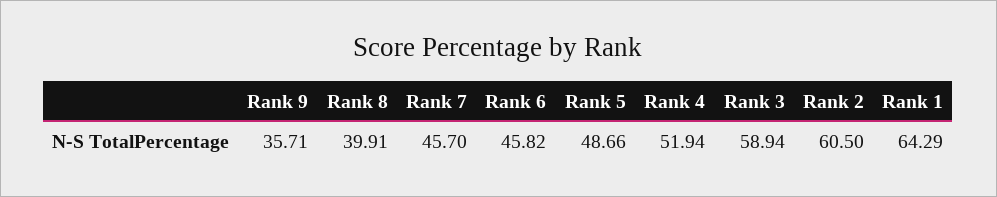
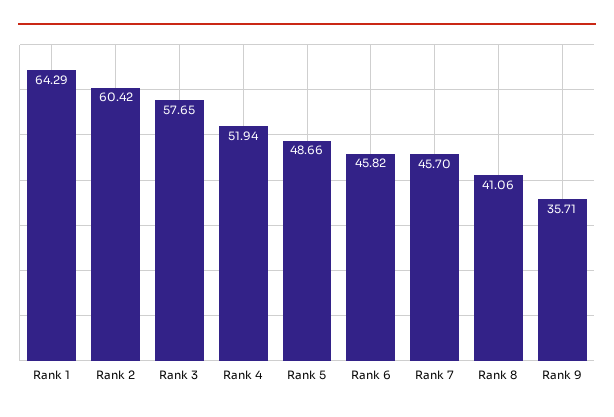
  {
    "Rank 9": 35.71,
-   "Rank 8": 39.91,
+   "Rank 8": 41.06,
    "Rank 7": 45.7,
    "Rank 6": 45.82,
    "Rank 5": 48.66,
    "Rank 4": 51.94,
-   "Rank 3": 58.94,
+   "Rank 3": 57.65,
-   "Rank 2": 60.5,
+   "Rank 2": 60.42,
    "Rank 1": 64.29
  }

